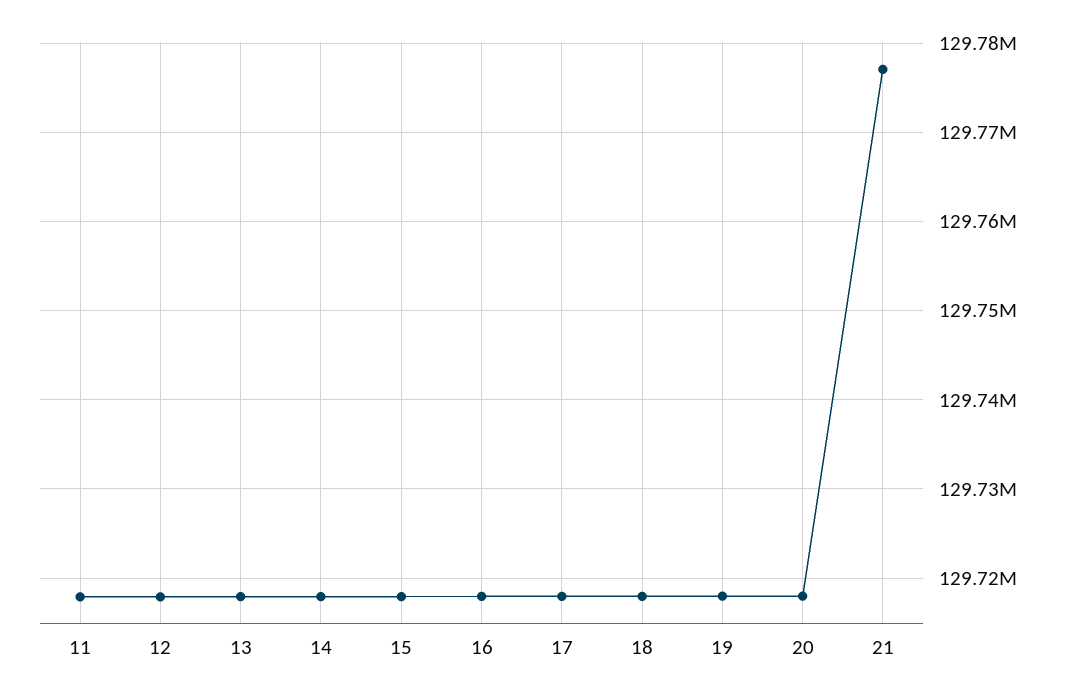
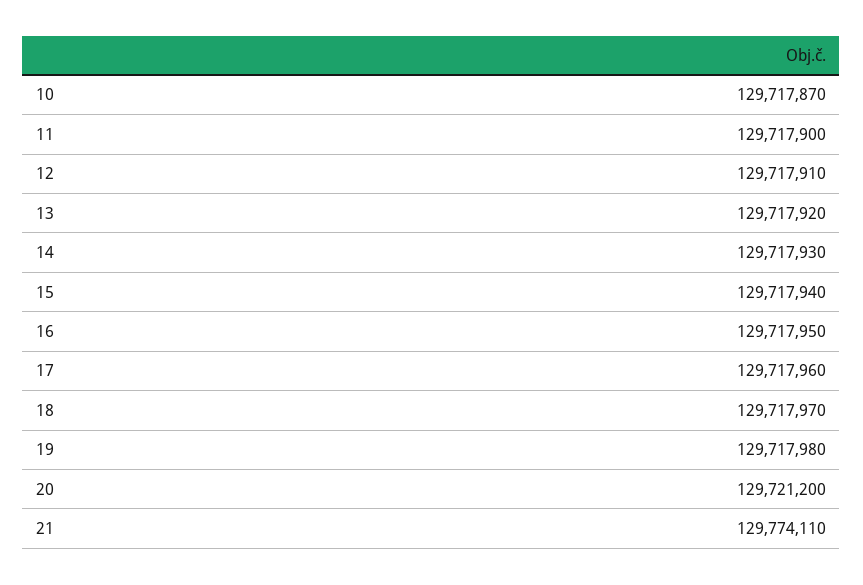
  {
    "11": 129717900,
    "12": 129717910,
    "13": 129717920,
    "14": 129717930,
    "15": 129717940,
    "16": 129717950,
    "17": 129717960,
    "18": 129717970,
    "19": 129717980,
-   "20": 129718000,
+   "20": 129721200,
-   "21": 129777000
+   "21": 129774110,
+   "10": 129717870
  }

